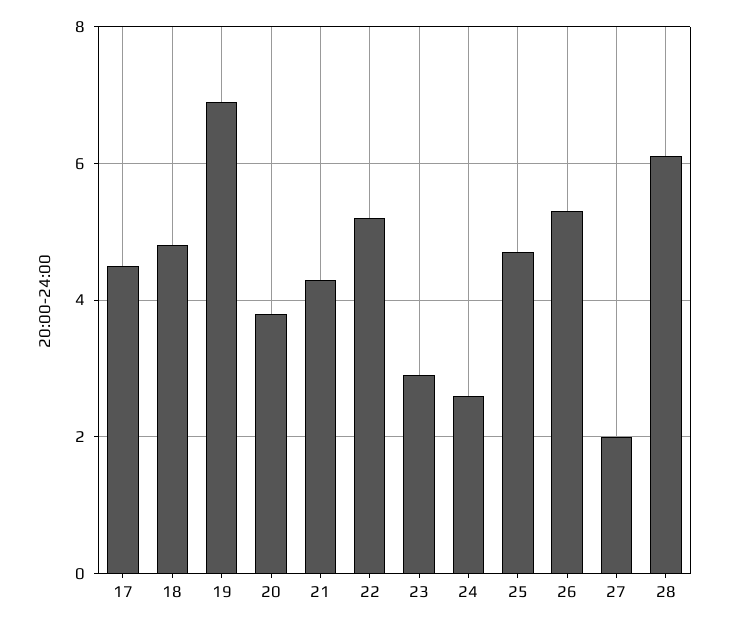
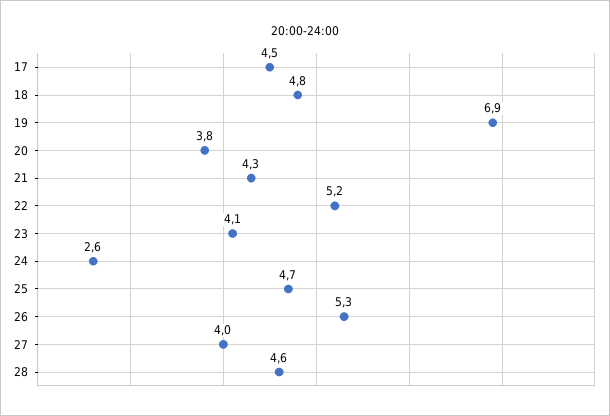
  {
    "17": 4.5,
    "18": 4.8,
    "19": 6.9,
    "20": 3.8,
    "21": 4.3,
    "22": 5.2,
-   "23": 3,
+   "23": 4.1,
    "24": 2.6,
    "25": 4.7,
    "26": 5.3,
-   "27": 2,
+   "27": 4,
-   "28": 6
+   "28": 4.6
  }

